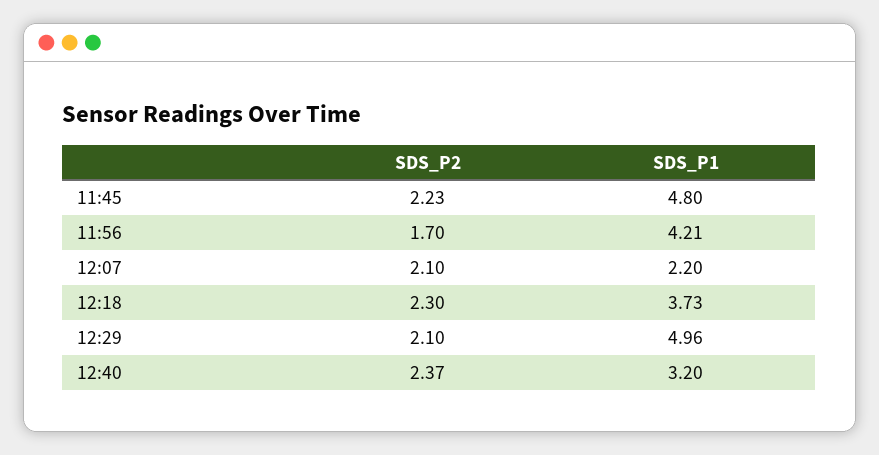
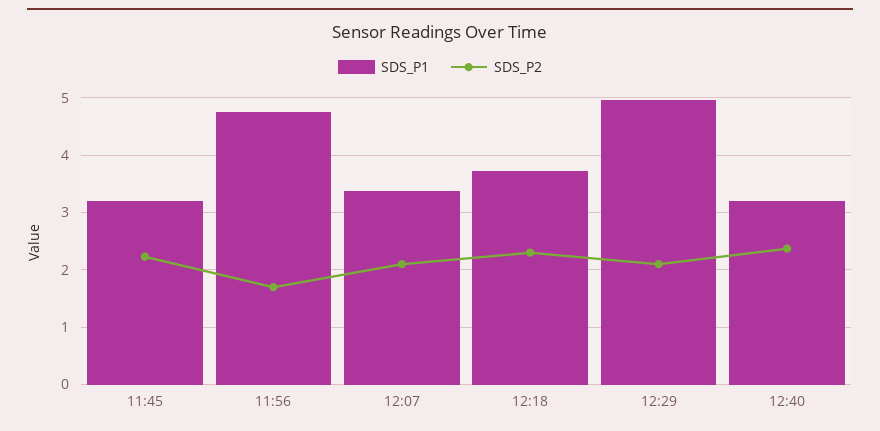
  {
    "SDS_P2": {
      "11:45": 2.23,
      "11:56": 1.7,
      "12:07": 2.1,
      "12:18": 2.3,
      "12:29": 2.1,
      "12:40": 2.37
    },
    "SDS_P1": {
-     "11:45": 4.8,
+     "11:45": 3.2,
-     "11:56": 4.21,
+     "11:56": 4.8,
-     "12:07": 2.2,
+     "12:07": 3.4,
      "12:18": 3.73,
      "12:29": 4.96,
      "12:40": 3.2
    }
  }

